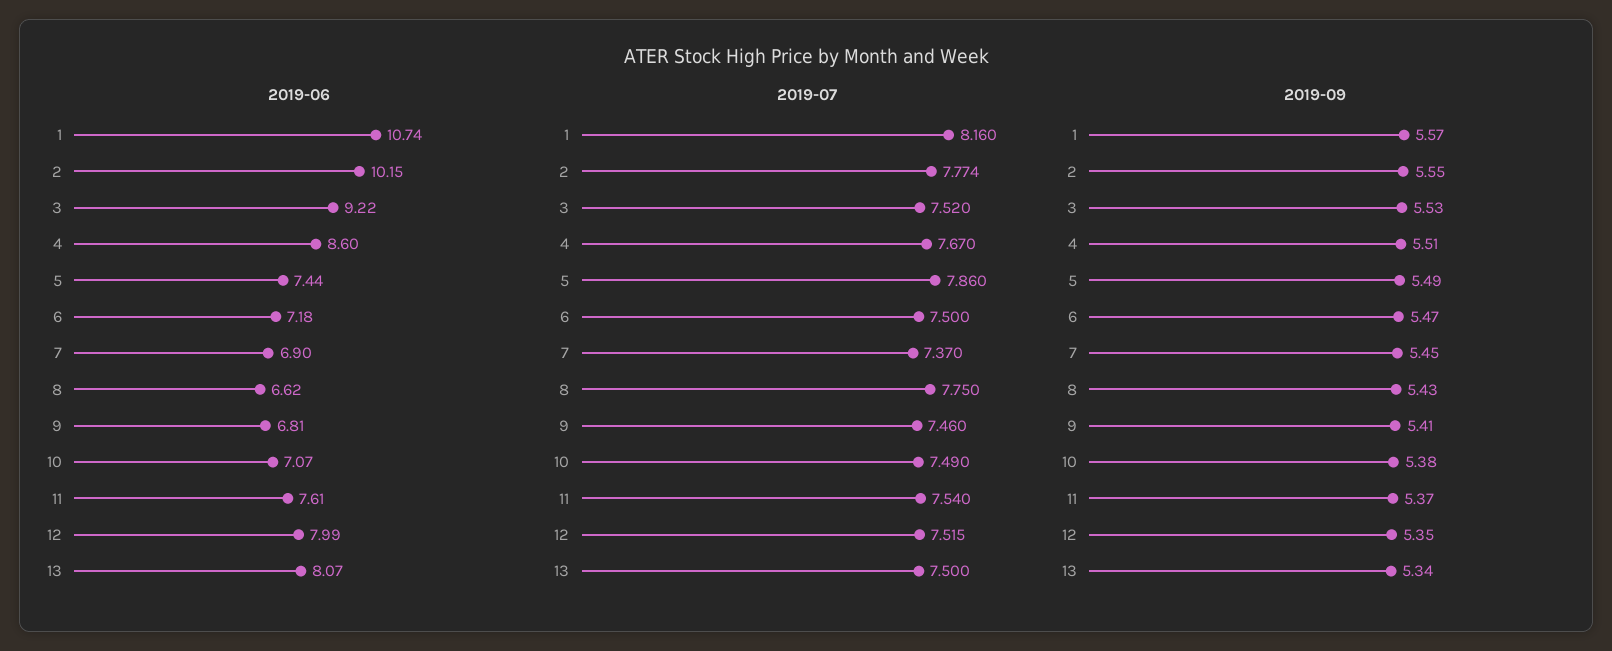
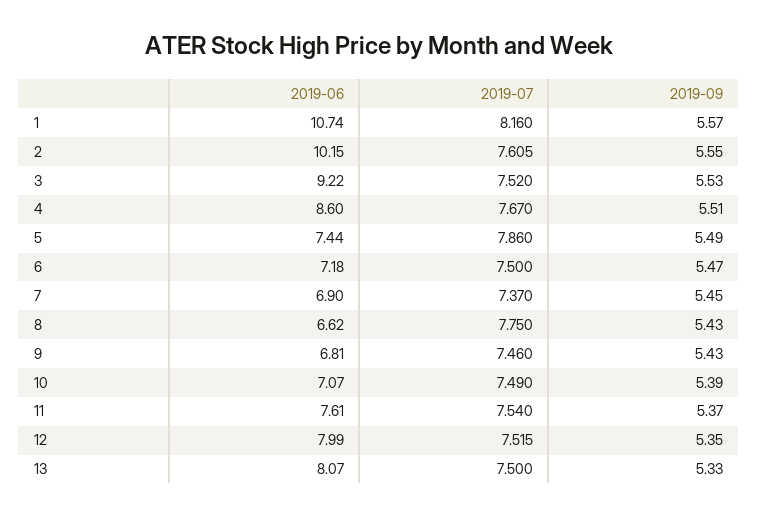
  {
    "2019-06": {
      "1": 10.74,
      "2": 10.15,
      "3": 9.22,
      "4": 8.6,
      "5": 7.44,
      "6": 7.18,
      "7": 6.9,
      "8": 6.62,
      "9": 6.81,
      "10": 7.07,
      "11": 7.61,
      "12": 7.99,
      "13": 8.07
    },
    "2019-07": {
      "1": 8.16,
-     "2": 7.774,
+     "2": 7.605,
      "3": 7.52,
      "4": 7.67,
      "5": 7.86,
      "6": 7.5,
      "7": 7.37,
      "8": 7.75,
      "9": 7.46,
      "10": 7.49,
      "11": 7.54,
      "12": 7.515,
      "13": 7.5
    },
    "2019-09": {
      "1": 5.57,
      "2": 5.55,
      "3": 5.53,
      "4": 5.51,
      "5": 5.49,
      "6": 5.47,
      "7": 5.45,
      "8": 5.43,
-     "9": 5.41,
+     "9": 5.43,
-     "10": 5.38,
+     "10": 5.39,
      "11": 5.37,
      "12": 5.35,
-     "13": 5.34
+     "13": 5.33
    }
  }

